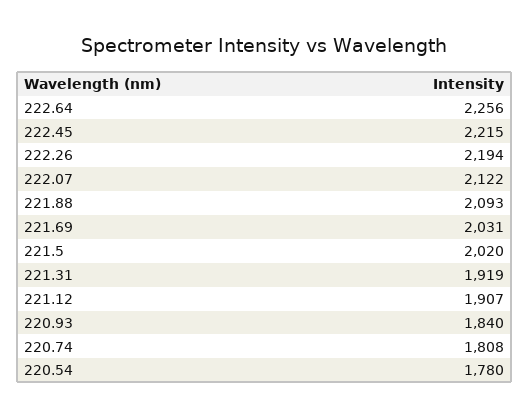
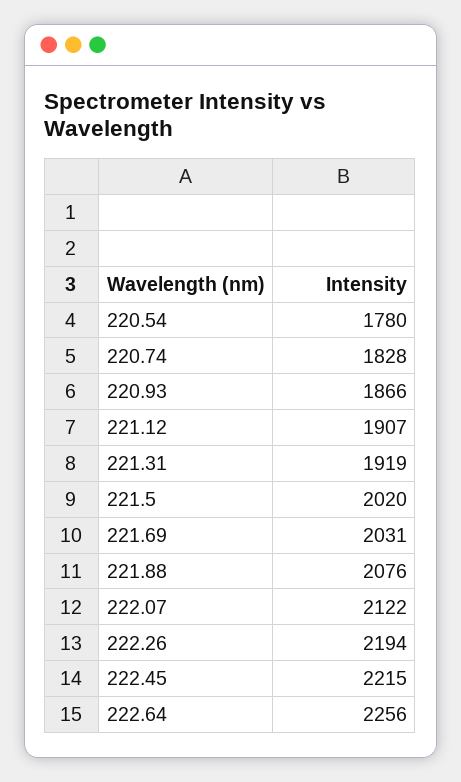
  {
    "222.64": 2256,
    "222.45": 2215,
    "222.26": 2194,
    "222.07": 2122,
-   "221.88": 2093,
+   "221.88": 2076,
    "221.69": 2031,
    "221.5": 2020,
    "221.31": 1919,
    "221.12": 1907,
-   "220.93": 1840,
+   "220.93": 1866,
-   "220.74": 1808,
+   "220.74": 1828,
    "220.54": 1780
  }

